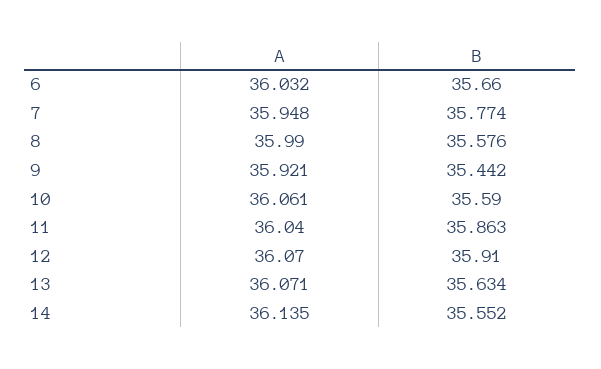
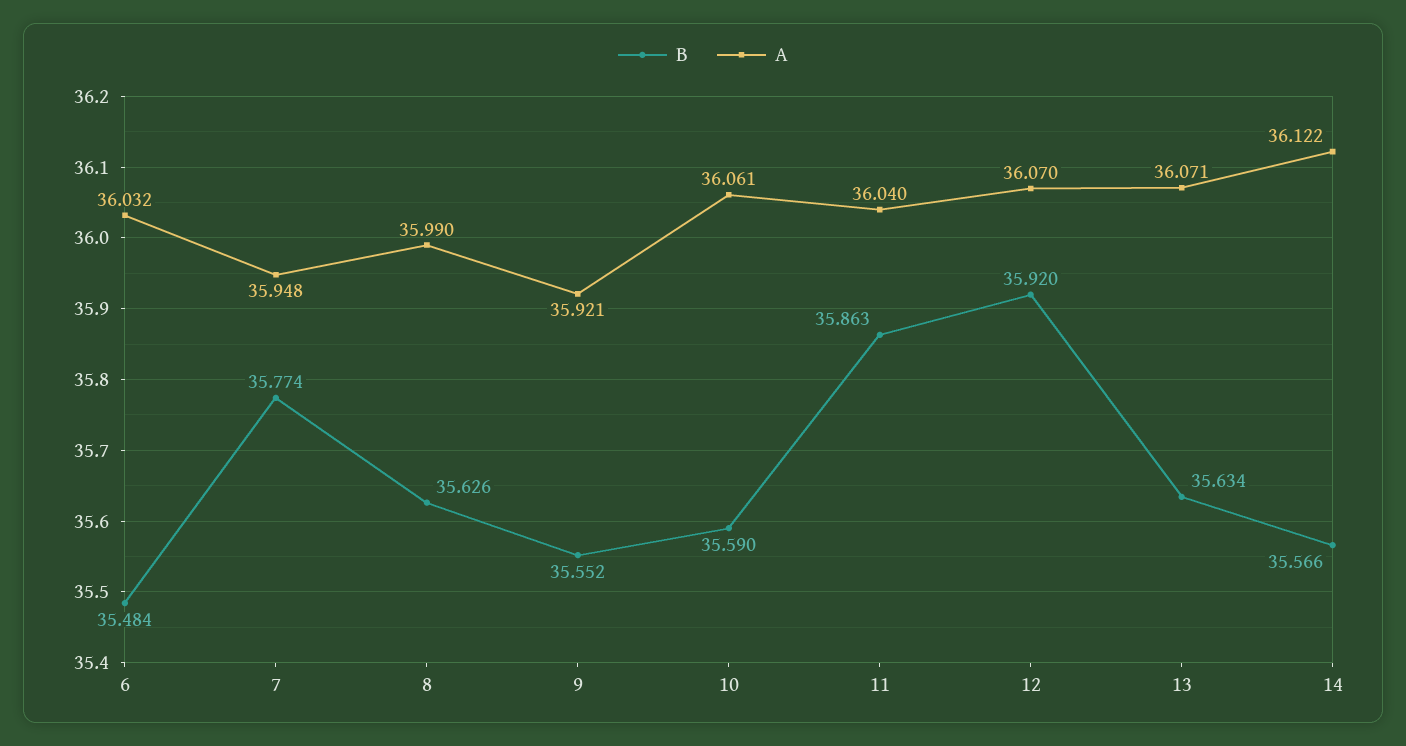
  {
    "A": {
      "6": 36.032,
      "7": 35.948,
      "8": 35.99,
      "9": 35.921,
      "10": 36.061,
      "11": 36.04,
      "12": 36.07,
      "13": 36.071,
-     "14": 36.135
+     "14": 36.122
    },
    "B": {
-     "6": 35.66,
+     "6": 35.484,
      "7": 35.774,
-     "8": 35.576,
+     "8": 35.626,
-     "9": 35.442,
+     "9": 35.552,
      "10": 35.59,
      "11": 35.863,
-     "12": 35.91,
+     "12": 35.92,
      "13": 35.634,
-     "14": 35.552
+     "14": 35.566
    }
  }

